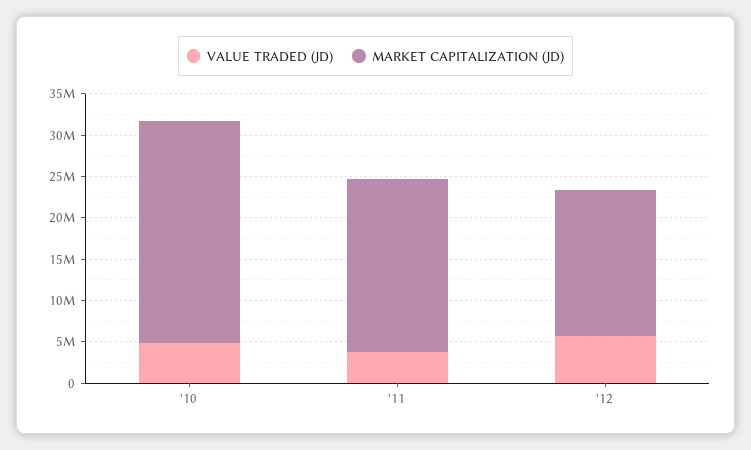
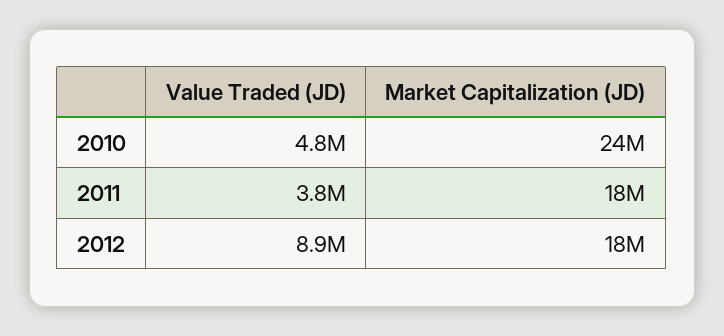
  {
    "VALUE TRADED (JD)": {
      "'10": 4800000,
      "'11": 3800000,
-     "'12": 6000000
+     "'12": 8900000
    },
    "MARKET CAPITALIZATION (JD)": {
-     "'10": 27000000,
+     "'10": 24000000,
-     "'11": 21000000,
+     "'11": 18000000,
      "'12": 18000000
    }
  }

